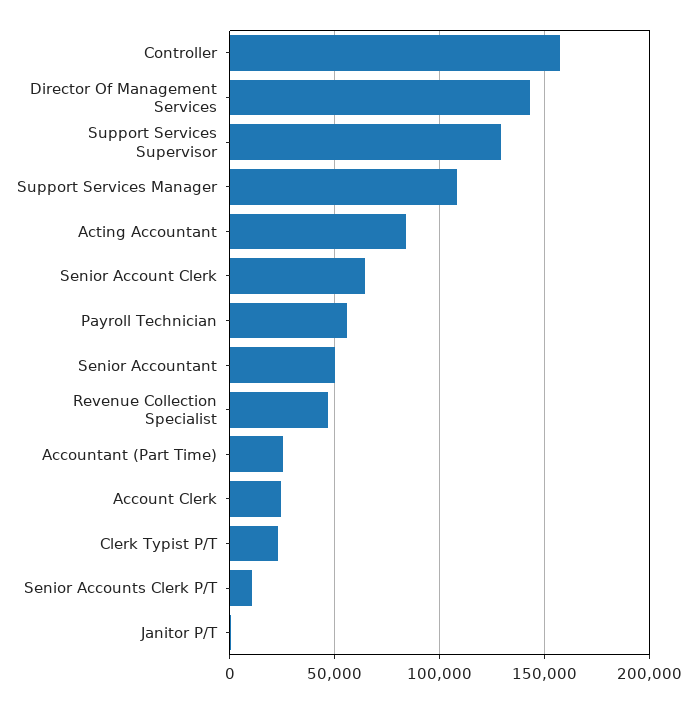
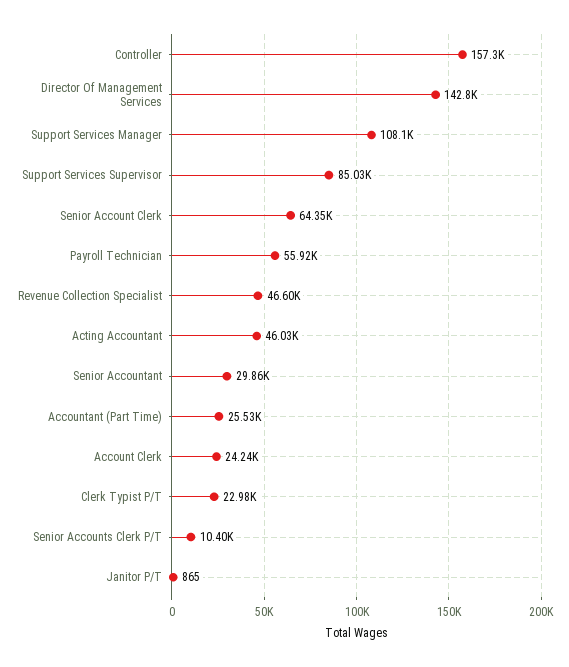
  {
    "Controller": 157300,
    "Director Of Management Services": 142800,
-   "Support Services Supervisor": 130000,
+   "Support Services Supervisor": 85030,
    "Support Services Manager": 108100,
-   "Acting Accountant": 85000,
+   "Acting Accountant": 46030,
    "Senior Account Clerk": 64350,
    "Payroll Technician": 55920,
-   "Senior Accountant": 50000,
+   "Senior Accountant": 29860,
    "Revenue Collection Specialist": 46600,
    "Accountant (Part Time)": 25530,
    "Account Clerk": 24240,
    "Clerk Typist P/T": 22980,
    "Senior Accounts Clerk P/T": 10400,
    "Janitor P/T": 865
  }

